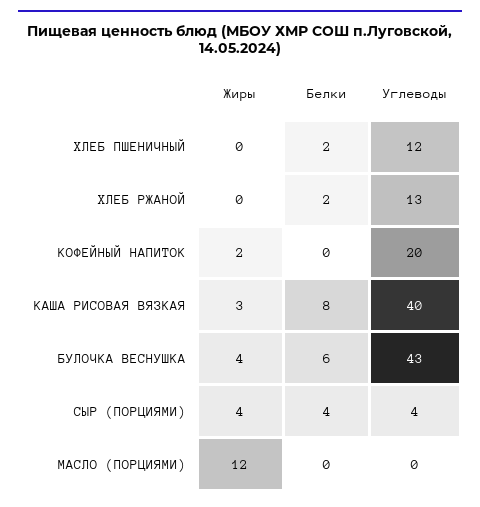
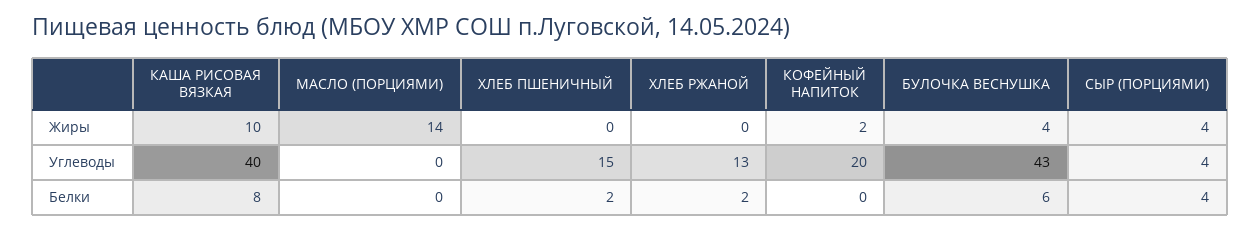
  {
    "Жиры": {
      "ХЛЕБ ПШЕНИЧНЫЙ": 0,
      "ХЛЕБ РЖАНОЙ": 0,
      "КОФЕЙНЫЙ НАПИТОК": 2,
-     "КАША РИСОВАЯ ВЯЗКАЯ": 3,
+     "КАША РИСОВАЯ ВЯЗКАЯ": 10,
      "БУЛОЧКА ВЕСНУШКА": 4,
      "СЫР (ПОРЦИЯМИ)": 4,
-     "МАСЛО (ПОРЦИЯМИ)": 12
+     "МАСЛО (ПОРЦИЯМИ)": 14
    },
    "Белки": {
      "ХЛЕБ ПШЕНИЧНЫЙ": 2,
      "ХЛЕБ РЖАНОЙ": 2,
      "КОФЕЙНЫЙ НАПИТОК": 0,
      "КАША РИСОВАЯ ВЯЗКАЯ": 8,
      "БУЛОЧКА ВЕСНУШКА": 6,
      "СЫР (ПОРЦИЯМИ)": 4,
      "МАСЛО (ПОРЦИЯМИ)": 0
    },
    "Углеводы": {
-     "ХЛЕБ ПШЕНИЧНЫЙ": 12,
+     "ХЛЕБ ПШЕНИЧНЫЙ": 15,
      "ХЛЕБ РЖАНОЙ": 13,
      "КОФЕЙНЫЙ НАПИТОК": 20,
      "КАША РИСОВАЯ ВЯЗКАЯ": 40,
      "БУЛОЧКА ВЕСНУШКА": 43,
      "СЫР (ПОРЦИЯМИ)": 4,
      "МАСЛО (ПОРЦИЯМИ)": 0
    }
  }

